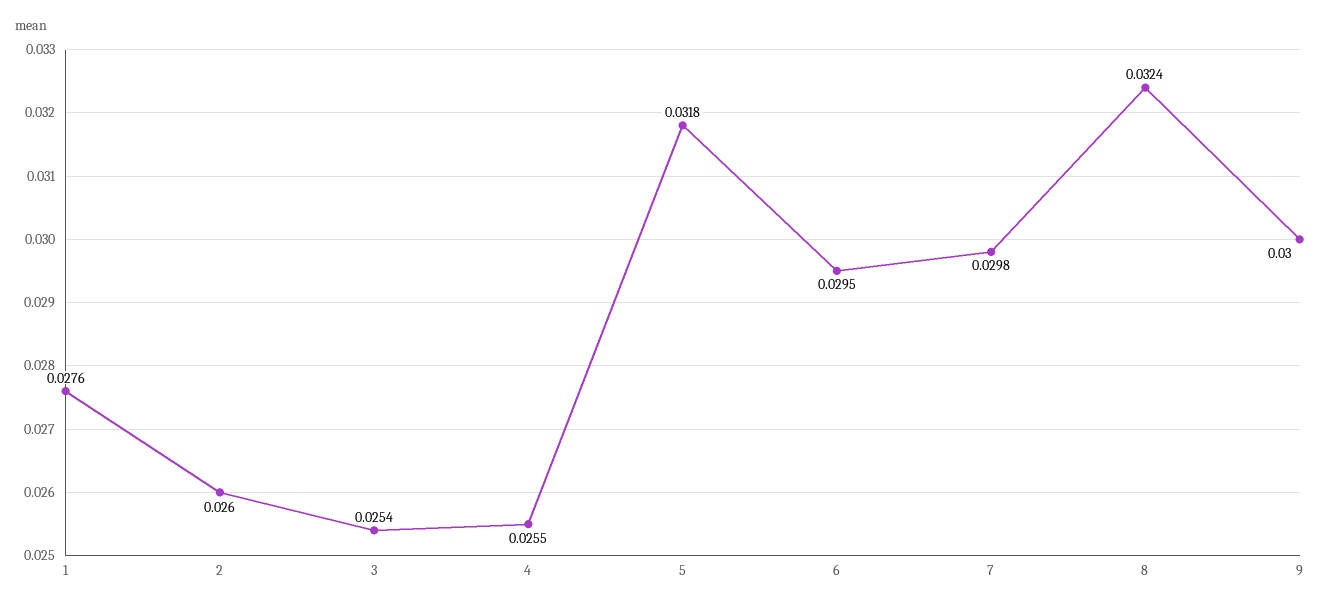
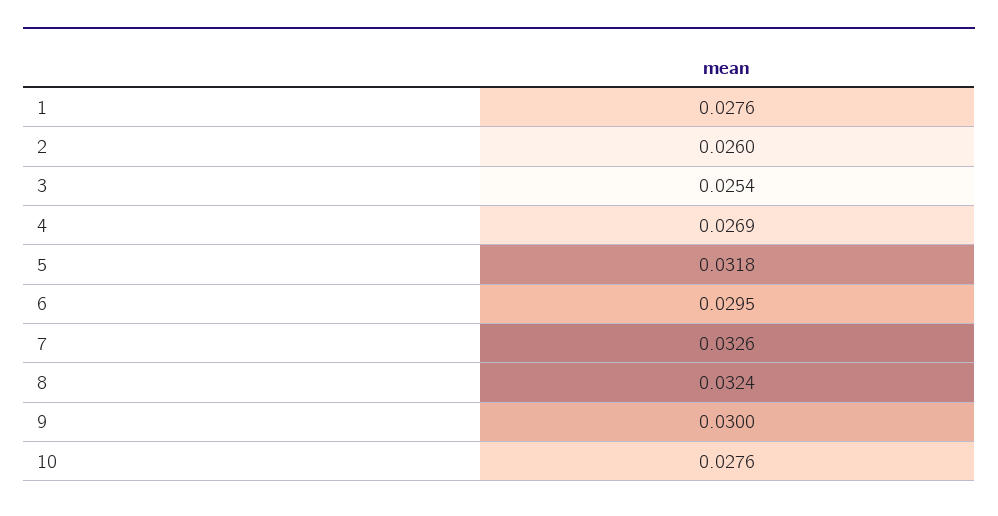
  {
    "1": 0.0276,
    "2": 0.026,
    "3": 0.0254,
-   "4": 0.0255,
+   "4": 0.0269,
    "5": 0.0318,
    "6": 0.0295,
-   "7": 0.0298,
+   "7": 0.0326,
    "8": 0.0324,
-   "9": 0.03
+   "9": 0.03,
+   "10": 0.0276
  }

